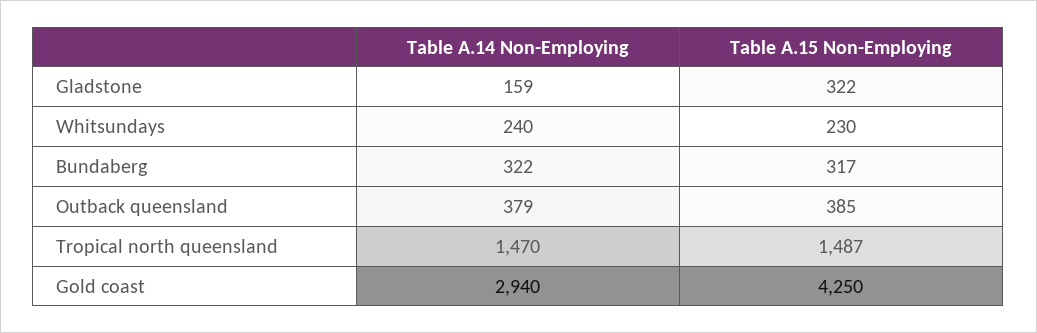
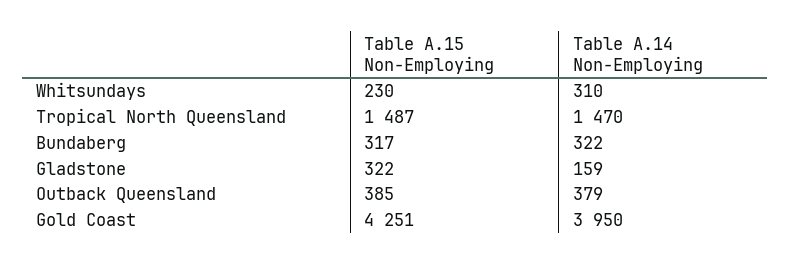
  {
    "Table A.14 Non-Employing": {
      "Gladstone": 159,
-     "Whitsundays": 240,
+     "Whitsundays": 310,
      "Bundaberg": 322,
      "Outback queensland": 379,
      "Tropical north queensland": 1470,
-     "Gold coast": 2940
+     "Gold coast": 3950
    },
    "Table A.15 Non-Employing": {
      "Gladstone": 322,
      "Whitsundays": 230,
      "Bundaberg": 317,
      "Outback queensland": 385,
      "Tropical north queensland": 1487,
-     "Gold coast": 4250
+     "Gold coast": 4251
    }
  }

